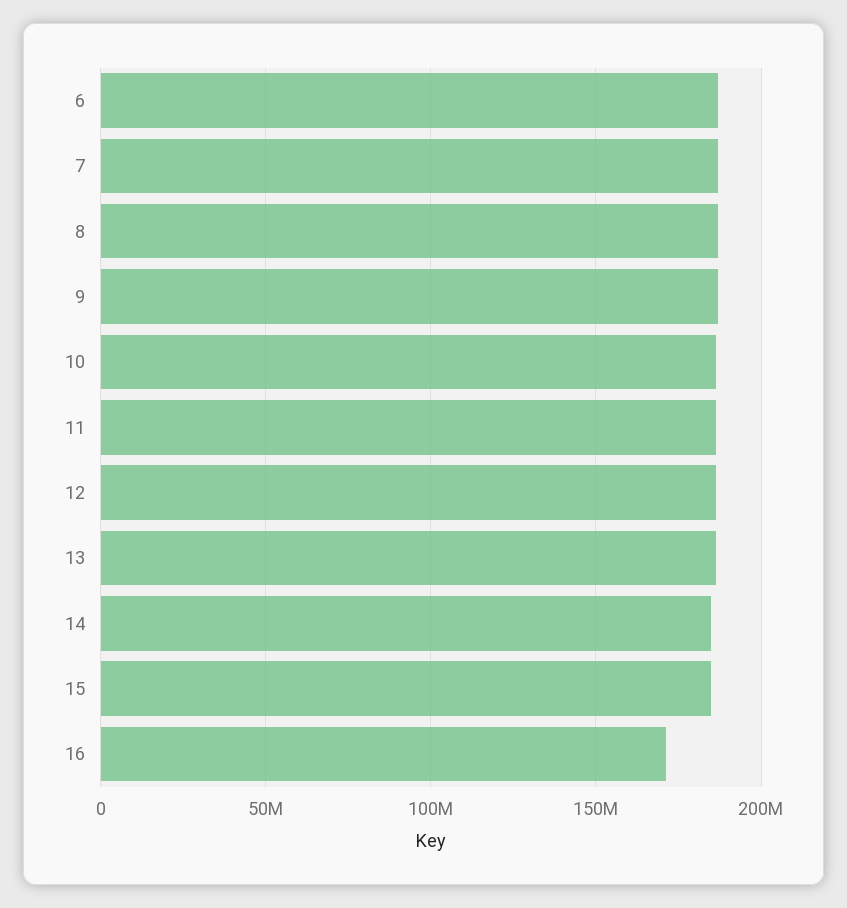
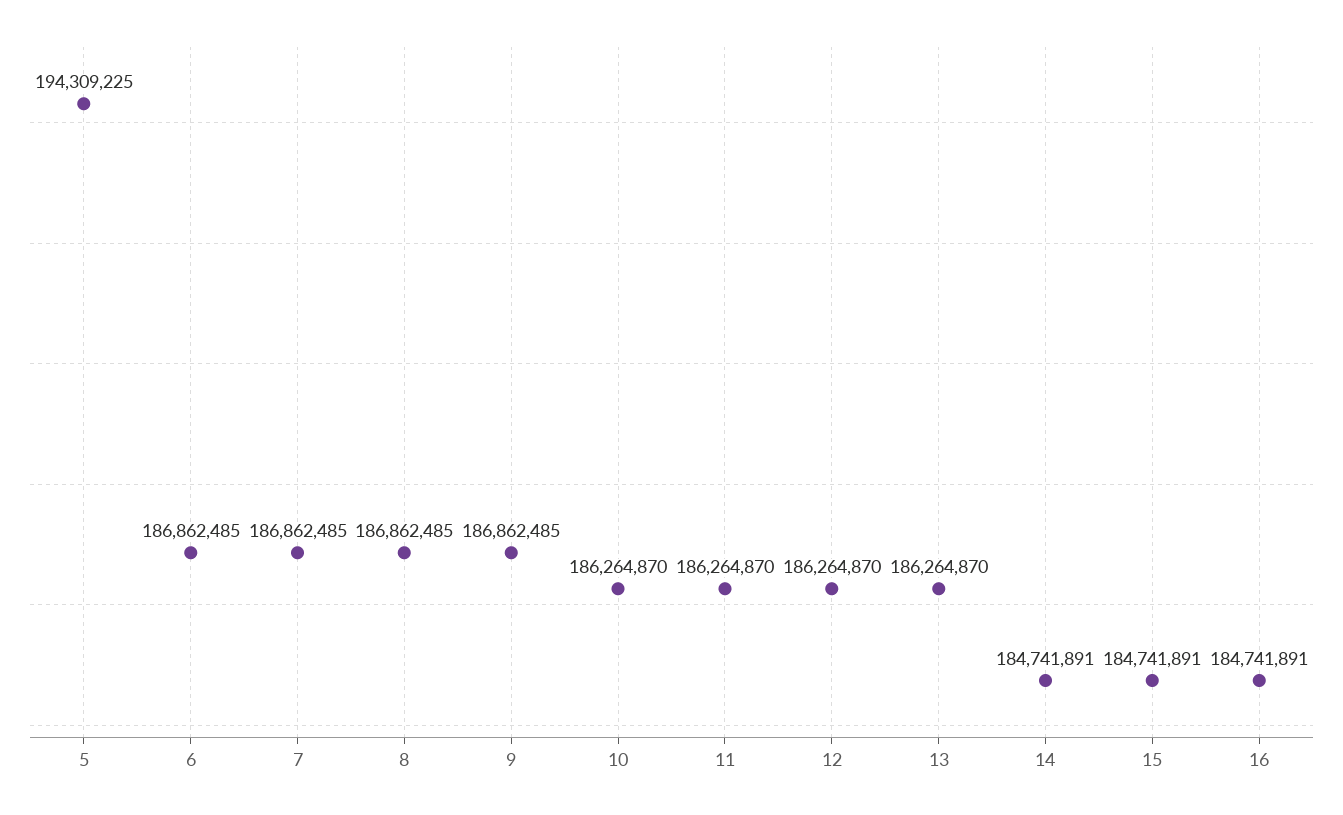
  {
    "6": 186862485,
    "7": 186862485,
    "8": 186862485,
    "9": 186862485,
    "10": 186264870,
    "11": 186264870,
    "12": 186264870,
    "13": 186264870,
    "14": 184741891,
    "15": 184741891,
-   "16": 170000000
+   "16": 184741891,
+   "5": 194309225
  }

